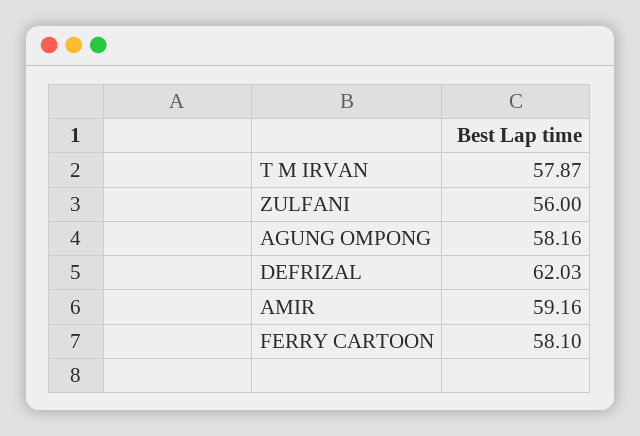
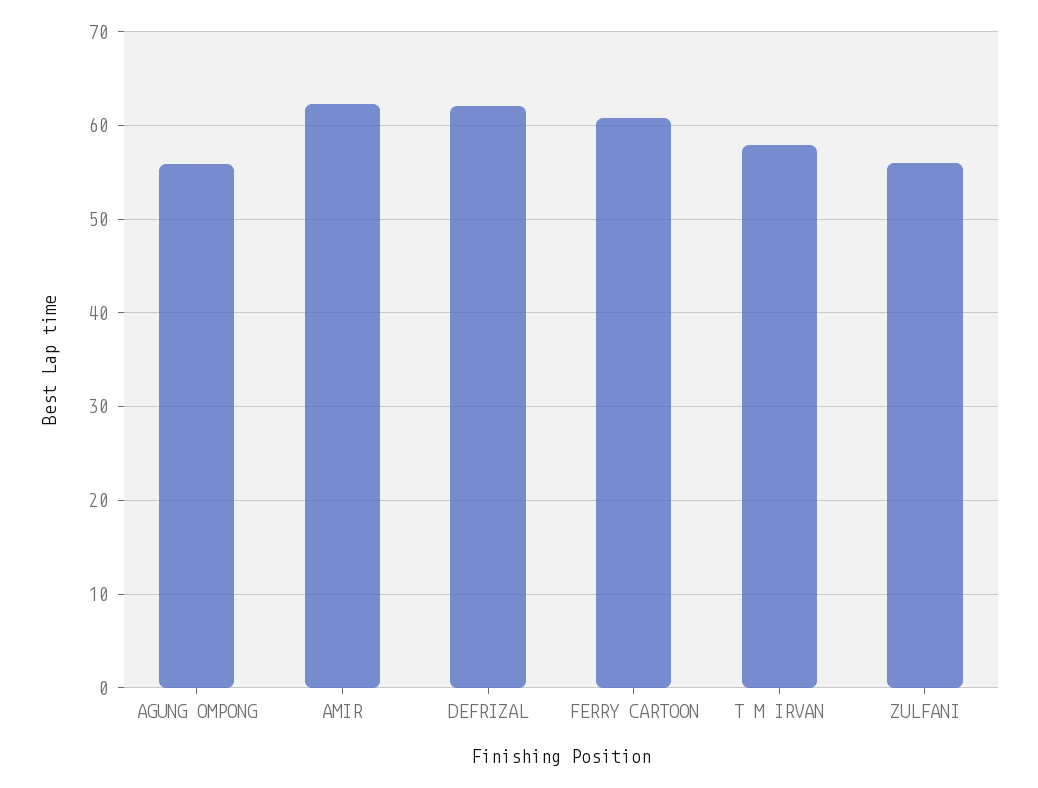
  {
    "T M IRVAN": 57.87,
    "ZULFANI": 56,
-   "AGUNG OMPONG": 58.16,
+   "AGUNG OMPONG": 56,
    "DEFRIZAL": 62.03,
-   "AMIR": 59.16,
+   "AMIR": 62,
-   "FERRY CARTOON": 58.1
+   "FERRY CARTOON": 61
  }

